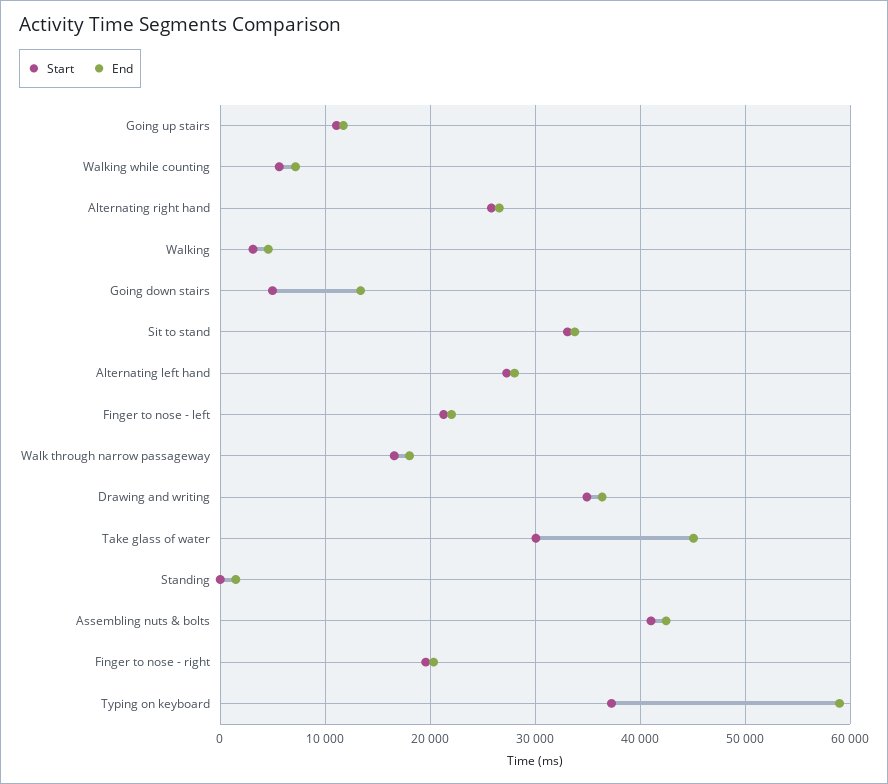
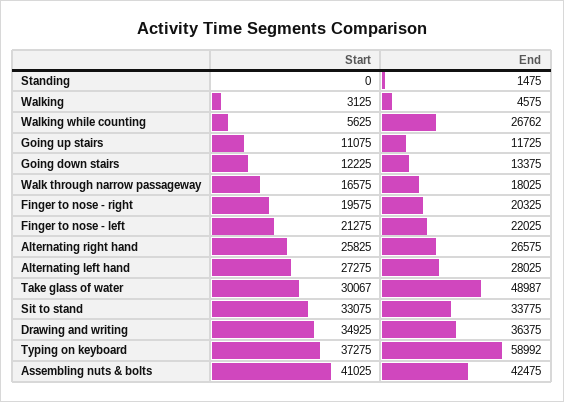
  {
    "Start": {
      "Going up stairs": 11075,
      "Walking while counting": 5625,
      "Alternating right hand": 25825,
      "Walking": 3125,
-     "Going down stairs": 5000,
+     "Going down stairs": 12225,
      "Sit to stand": 33075,
      "Alternating left hand": 27275,
      "Finger to nose - left": 21275,
      "Walk through narrow passageway": 16575,
      "Drawing and writing": 34925,
      "Take glass of water": 30067,
      "Standing": 0,
      "Assembling nuts & bolts": 41025,
      "Finger to nose - right": 19575,
      "Typing on keyboard": 37275
    },
    "End": {
      "Going up stairs": 11725,
-     "Walking while counting": 7000,
+     "Walking while counting": 26762,
      "Alternating right hand": 26575,
      "Walking": 4575,
      "Going down stairs": 13375,
      "Sit to stand": 33775,
      "Alternating left hand": 28025,
      "Finger to nose - left": 22025,
      "Walk through narrow passageway": 18025,
      "Drawing and writing": 36375,
-     "Take glass of water": 45000,
+     "Take glass of water": 48987,
      "Standing": 1475,
      "Assembling nuts & bolts": 42475,
      "Finger to nose - right": 20325,
      "Typing on keyboard": 58992
    }
  }

